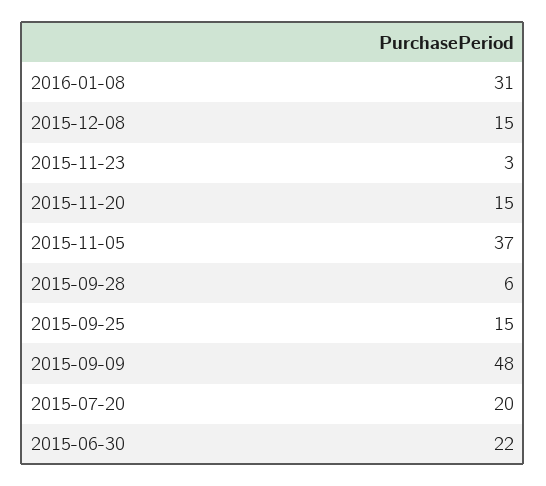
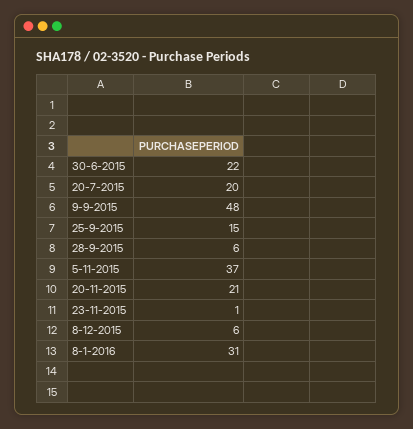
  {
    "2016-01-08": 31,
-   "2015-12-08": 15,
+   "2015-12-08": 6,
-   "2015-11-23": 3,
+   "2015-11-23": 1,
-   "2015-11-20": 15,
+   "2015-11-20": 21,
    "2015-11-05": 37,
    "2015-09-28": 6,
    "2015-09-25": 15,
    "2015-09-09": 48,
    "2015-07-20": 20,
    "2015-06-30": 22
  }

